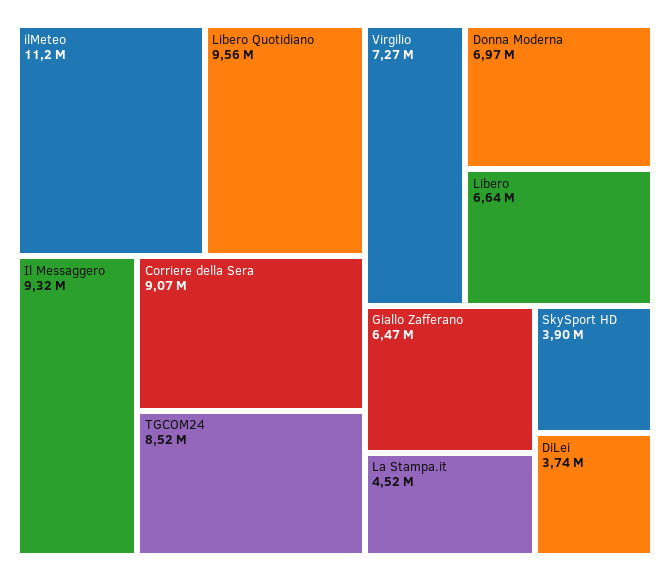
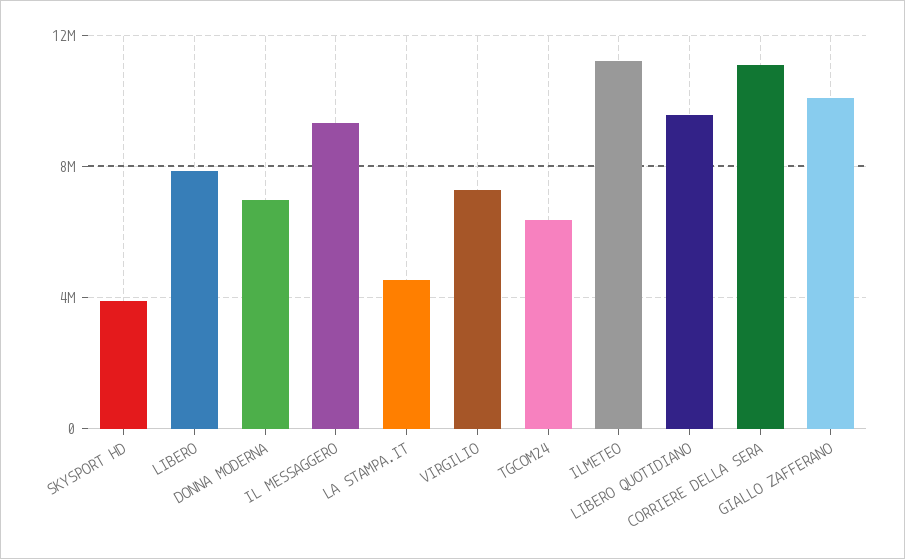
  {
    "ilMeteo": 11200000,
    "Libero Quotidiano": 9560000,
    "Il Messaggero": 9320000,
-   "Corriere della Sera": 9070000,
+   "Corriere della Sera": 11000000,
-   "TGCOM24": 8520000,
+   "TGCOM24": 6500000,
    "Virgilio": 7270000,
    "Donna Moderna": 6970000,
-   "Libero": 6640000,
+   "Libero": 8000000,
-   "Giallo Zafferano": 6470000,
+   "Giallo Zafferano": 10000000,
    "La Stampa.it": 4520000,
-   "SkySport HD": 3900000,
+   "SkySport HD": 3900000
-   "DiLei": 3740000
  }

